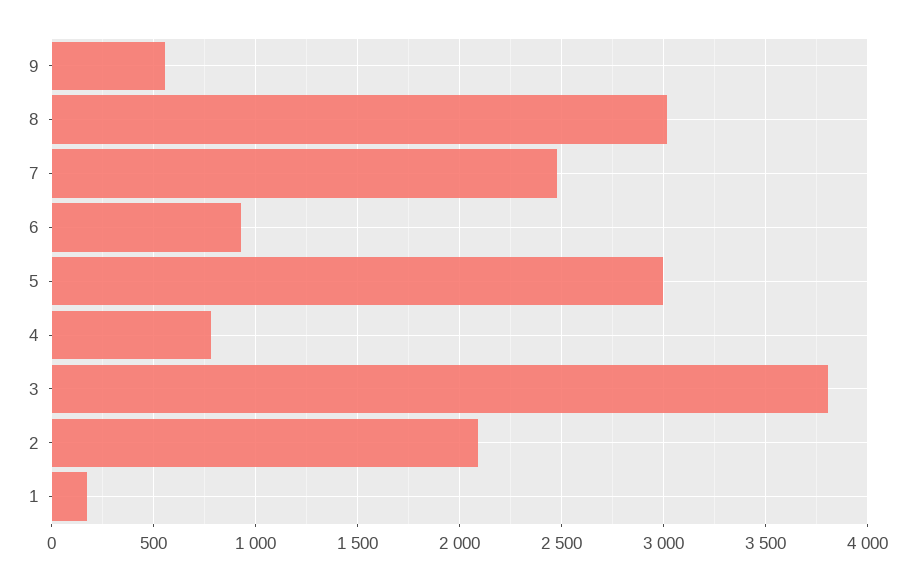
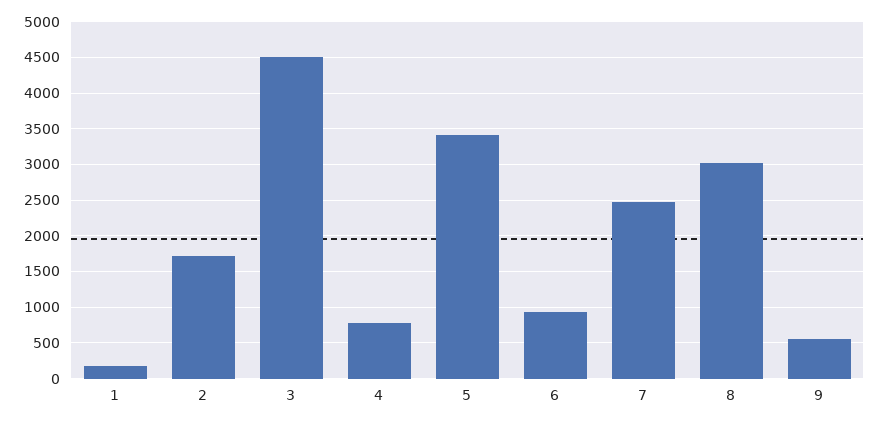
  {
    "9": 550,
    "8": 3000,
    "7": 2500,
    "6": 950,
-   "5": 3000,
+   "5": 3400,
    "4": 800,
-   "3": 3800,
+   "3": 4500,
-   "2": 2100,
+   "2": 1700,
    "1": 200
  }

